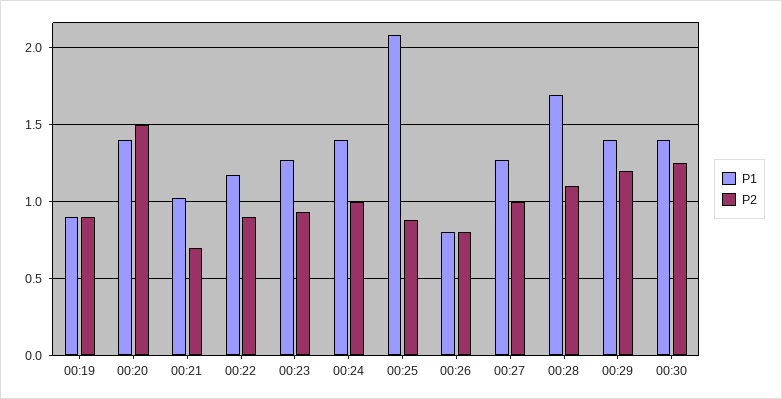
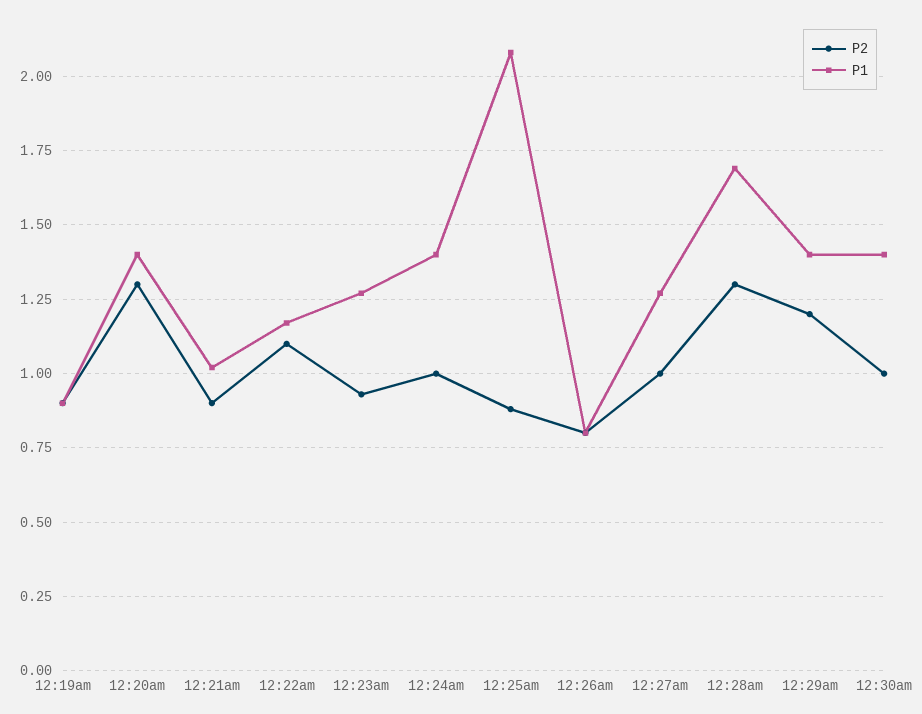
  {
    "P1": {
      "00:19": 0.9,
      "00:20": 1.4,
      "00:21": 1,
      "00:22": 1.15,
      "00:23": 1.25,
      "00:24": 1.4,
      "00:25": 2.1,
      "00:26": 0.8,
      "00:27": 1.25,
      "00:28": 1.7,
      "00:29": 1.4,
      "00:30": 1.4
    },
    "P2": {
      "00:19": 0.9,
-     "00:20": 1.5,
+     "00:20": 1.3,
-     "00:21": 0.7,
+     "00:21": 0.9,
-     "00:22": 0.9,
+     "00:22": 1.1,
      "00:23": 0.95,
      "00:24": 1,
      "00:25": 0.9,
      "00:26": 0.8,
      "00:27": 1,
-     "00:28": 1.1,
+     "00:28": 1.3,
      "00:29": 1.2,
-     "00:30": 1.25
+     "00:30": 1
    }
  }

